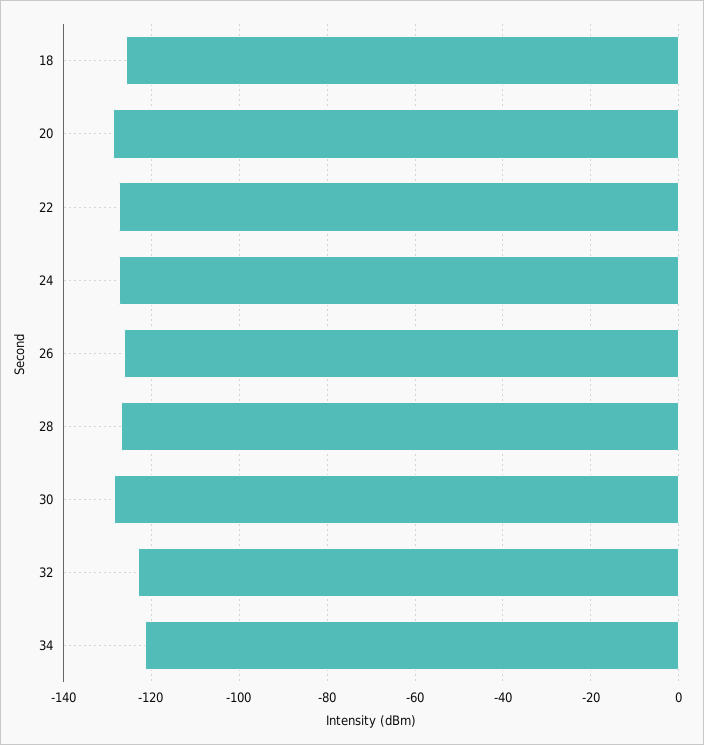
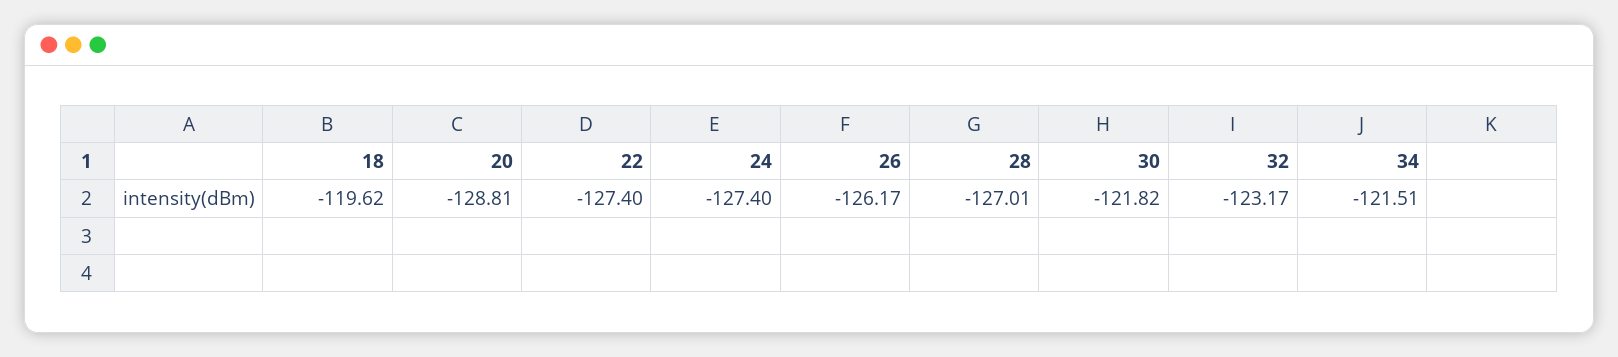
  {
-   "18": -126,
+   "18": -119.62,
    "20": -128.81,
    "22": -127.4,
    "24": -127.4,
    "26": -126.17,
    "28": -127.01,
-   "30": -128,
+   "30": -121.82,
    "32": -123.17,
    "34": -121.51
  }

